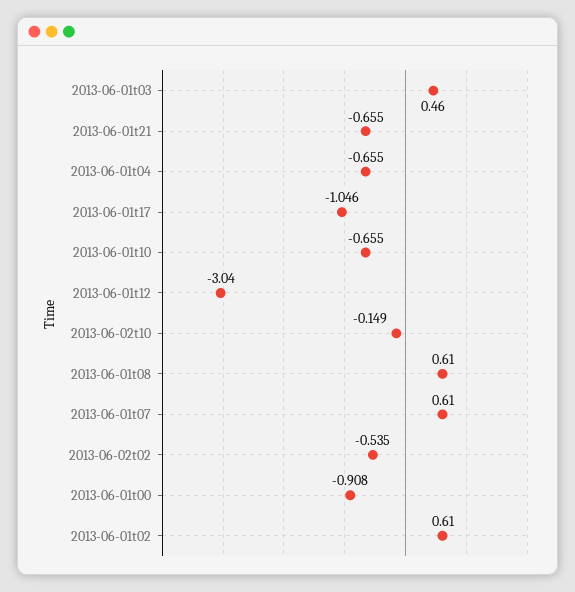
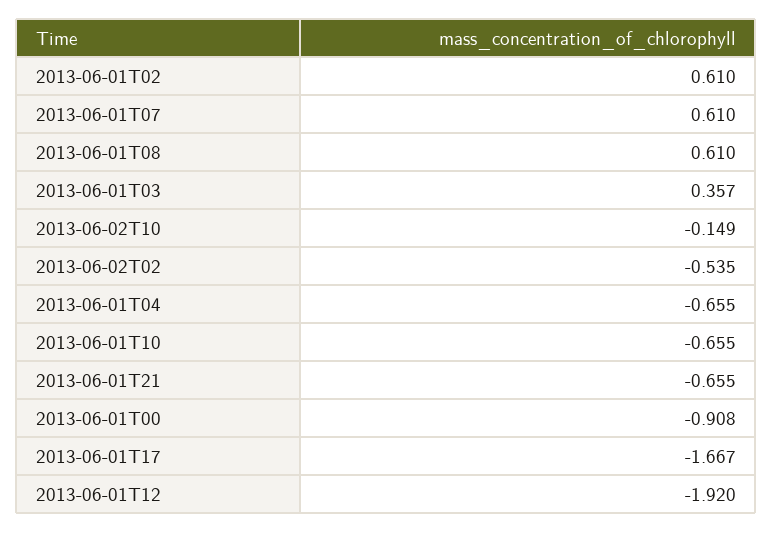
  {
-   "2013-06-01t03": 0.46,
+   "2013-06-01t03": 0.357,
    "2013-06-01t21": -0.655,
    "2013-06-01t04": -0.655,
-   "2013-06-01t17": -1.046,
+   "2013-06-01t17": -1.667,
    "2013-06-01t10": -0.655,
-   "2013-06-01t12": -3.04,
+   "2013-06-01t12": -1.92,
    "2013-06-02t10": -0.149,
    "2013-06-01t08": 0.61,
    "2013-06-01t07": 0.61,
    "2013-06-02t02": -0.535,
    "2013-06-01t00": -0.908,
    "2013-06-01t02": 0.61
  }

